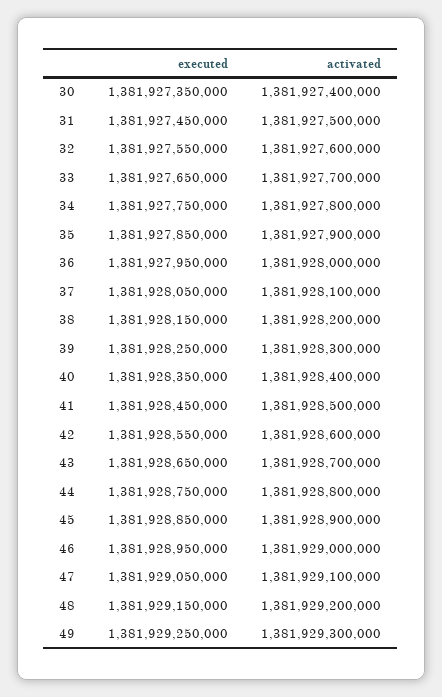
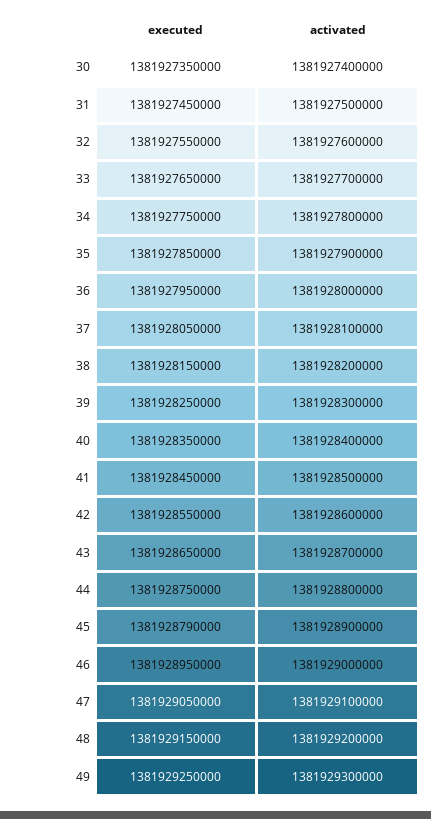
  {
    "executed": {
      "30": 1381927350000,
      "31": 1381927450000,
      "32": 1381927550000,
      "33": 1381927650000,
      "34": 1381927750000,
      "35": 1381927850000,
      "36": 1381927950000,
      "37": 1381928050000,
      "38": 1381928150000,
      "39": 1381928250000,
      "40": 1381928350000,
      "41": 1381928450000,
      "42": 1381928550000,
      "43": 1381928650000,
      "44": 1381928750000,
-     "45": 1381928850000,
+     "45": 1381928790000,
      "46": 1381928950000,
      "47": 1381929050000,
      "48": 1381929150000,
      "49": 1381929250000
    },
    "activated": {
      "30": 1381927400000,
      "31": 1381927500000,
      "32": 1381927600000,
      "33": 1381927700000,
      "34": 1381927800000,
      "35": 1381927900000,
      "36": 1381928000000,
      "37": 1381928100000,
      "38": 1381928200000,
      "39": 1381928300000,
      "40": 1381928400000,
      "41": 1381928500000,
      "42": 1381928600000,
      "43": 1381928700000,
      "44": 1381928800000,
      "45": 1381928900000,
      "46": 1381929000000,
      "47": 1381929100000,
      "48": 1381929200000,
      "49": 1381929300000
    }
  }

